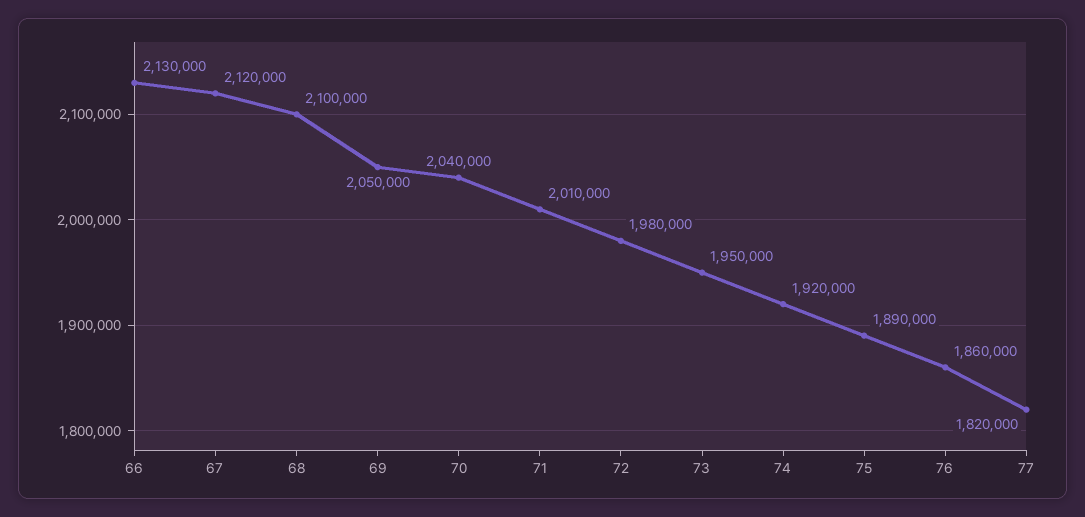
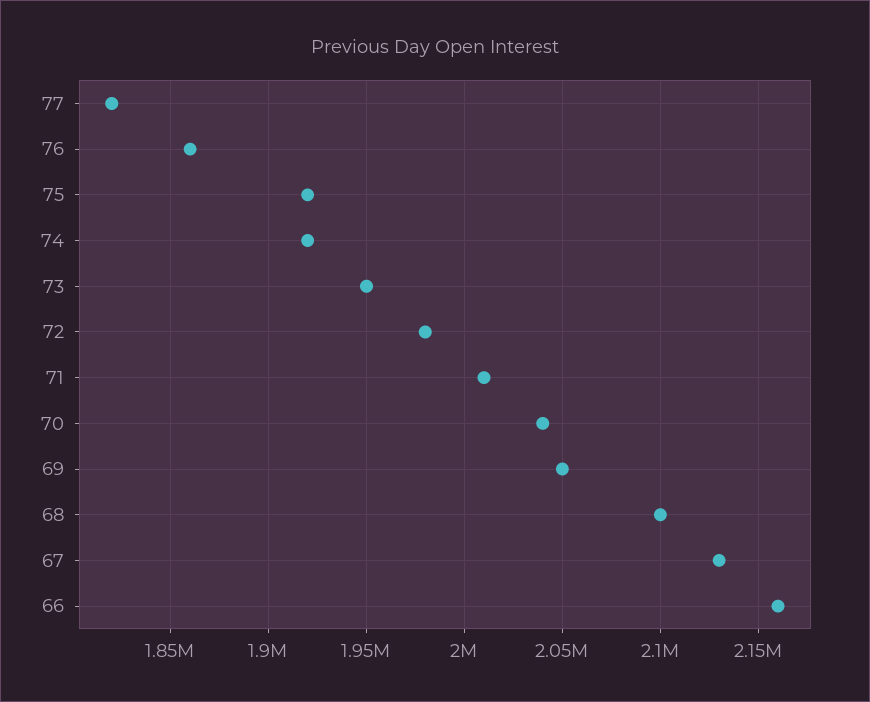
  {
-   "66": 2130000,
+   "66": 2160000,
-   "67": 2120000,
+   "67": 2130000,
    "68": 2100000,
    "69": 2050000,
    "70": 2040000,
    "71": 2010000,
    "72": 1980000,
    "73": 1950000,
    "74": 1920000,
-   "75": 1890000,
+   "75": 1920000,
    "76": 1860000,
    "77": 1820000
  }

